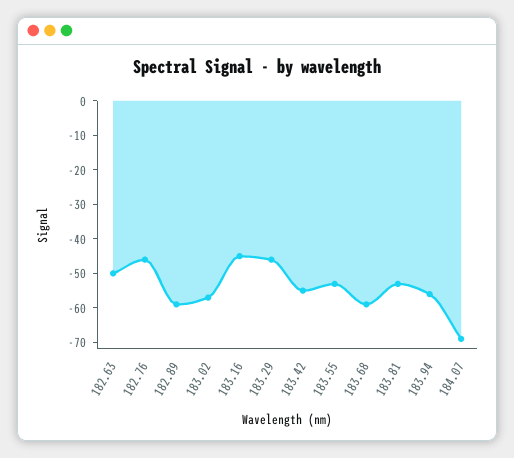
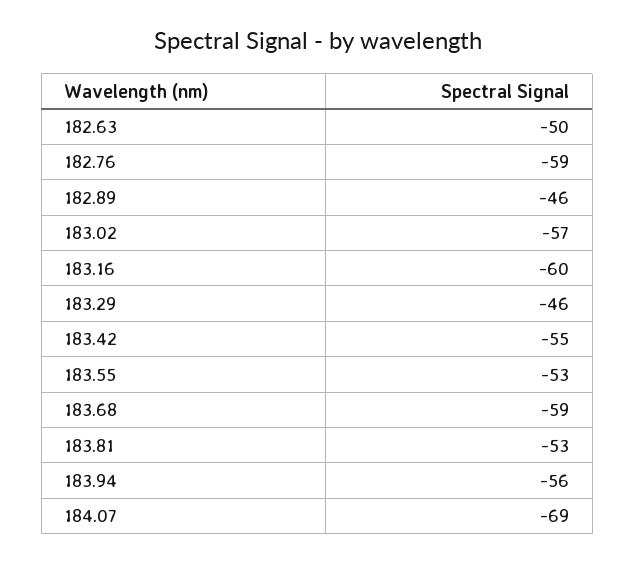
  {
    "182.63": -50,
-   "182.76": -45,
+   "182.76": -59,
-   "182.89": -60,
+   "182.89": -46,
    "183.02": -57,
-   "183.16": -45,
+   "183.16": -60,
    "183.29": -46,
    "183.42": -55,
    "183.55": -53,
    "183.68": -59,
    "183.81": -53,
    "183.94": -56,
    "184.07": -69
  }

